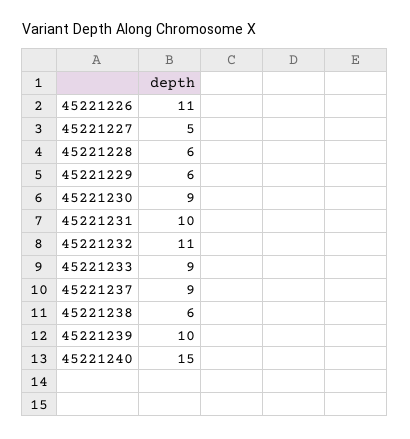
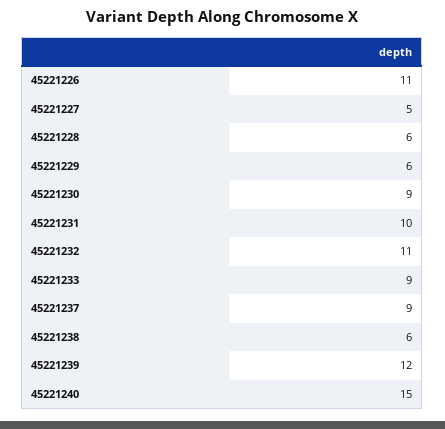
  {
    "45221226": 11,
    "45221227": 5,
    "45221228": 6,
    "45221229": 6,
    "45221230": 9,
    "45221231": 10,
    "45221232": 11,
    "45221233": 9,
    "45221237": 9,
    "45221238": 6,
-   "45221239": 10,
+   "45221239": 12,
    "45221240": 15
  }

